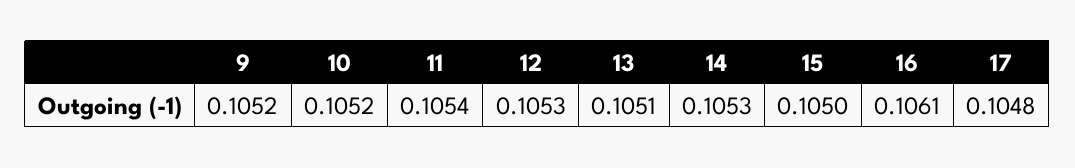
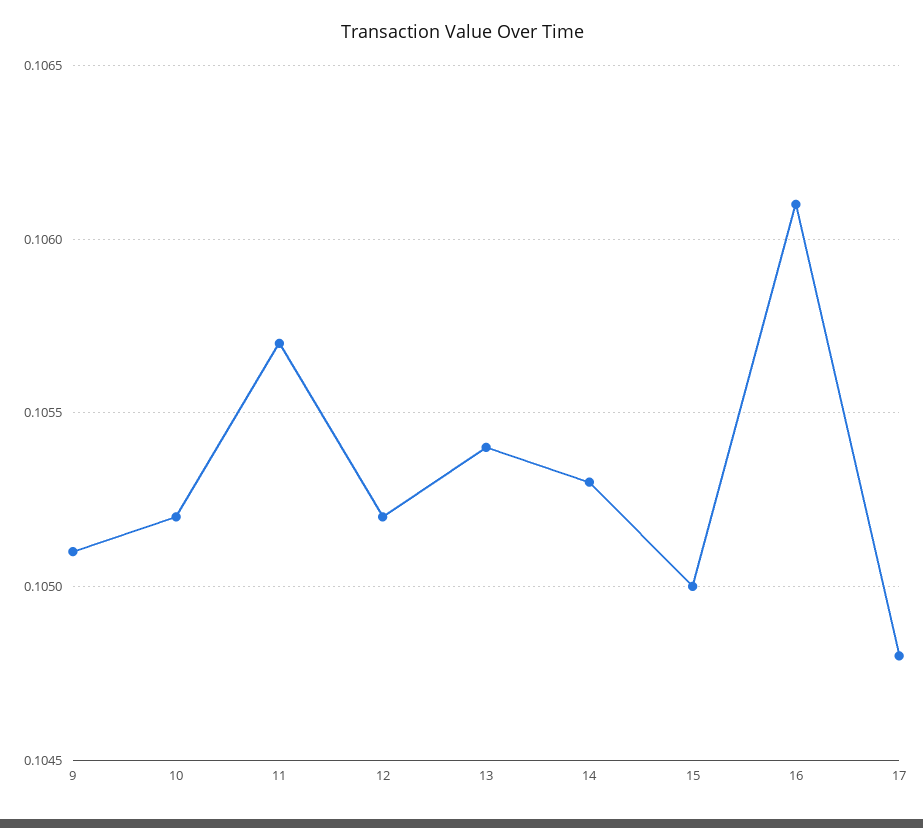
  {
-   "9": 0.1052,
+   "9": 0.1051,
    "10": 0.1052,
-   "11": 0.1054,
+   "11": 0.1057,
-   "12": 0.1053,
+   "12": 0.1052,
-   "13": 0.1051,
+   "13": 0.1054,
    "14": 0.1053,
    "15": 0.105,
    "16": 0.1061,
    "17": 0.1048
  }

